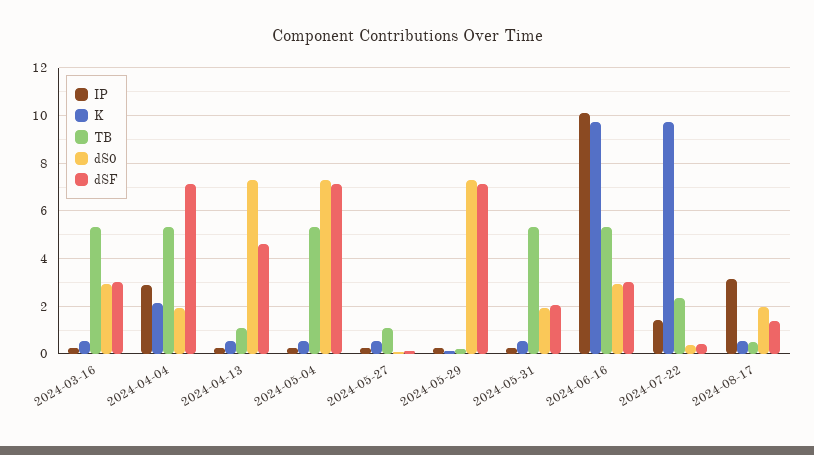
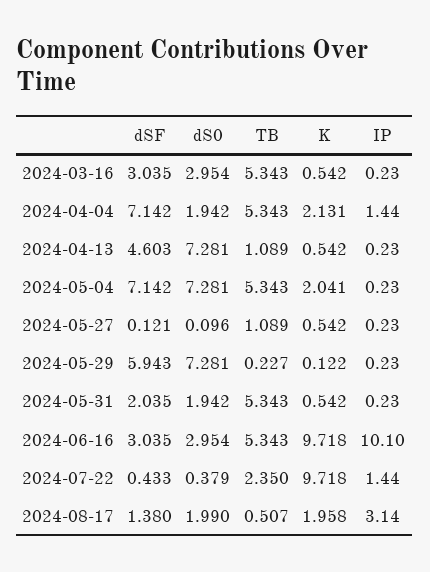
  {
    "IP": {
      "2024-03-16": 0.23,
-     "2024-04-04": 3,
+     "2024-04-04": 1.44,
      "2024-04-13": 0.23,
      "2024-05-04": 0.23,
      "2024-05-27": 0.23,
      "2024-05-29": 0.23,
      "2024-05-31": 0.23,
      "2024-06-16": 10.1,
      "2024-07-22": 1.44,
      "2024-08-17": 3.14
    },
    "K": {
      "2024-03-16": 0.542,
      "2024-04-04": 2.131,
      "2024-04-13": 0.542,
-     "2024-05-04": 0.5,
+     "2024-05-04": 2.041,
      "2024-05-27": 0.542,
      "2024-05-29": 0.122,
      "2024-05-31": 0.542,
      "2024-06-16": 9.718,
      "2024-07-22": 9.718,
-     "2024-08-17": 0.5
+     "2024-08-17": 1.958
    },
    "TB": {
      "2024-03-16": 5.343,
      "2024-04-04": 5.343,
      "2024-04-13": 1.089,
      "2024-05-04": 5.343,
      "2024-05-27": 1.089,
      "2024-05-29": 0.227,
      "2024-05-31": 5.343,
      "2024-06-16": 5.343,
      "2024-07-22": 2.35,
      "2024-08-17": 0.507
    },
    "dS0": {
      "2024-03-16": 2.954,
      "2024-04-04": 1.942,
      "2024-04-13": 7.281,
      "2024-05-04": 7.281,
      "2024-05-27": 0.096,
      "2024-05-29": 7.281,
      "2024-05-31": 1.942,
      "2024-06-16": 2.954,
      "2024-07-22": 0.379,
      "2024-08-17": 1.99
    },
    "dSF": {
      "2024-03-16": 3.035,
      "2024-04-04": 7.142,
      "2024-04-13": 4.603,
      "2024-05-04": 7.142,
      "2024-05-27": 0.121,
-     "2024-05-29": 7,
+     "2024-05-29": 5.943,
      "2024-05-31": 2.035,
      "2024-06-16": 3.035,
      "2024-07-22": 0.433,
      "2024-08-17": 1.38
    }
  }

